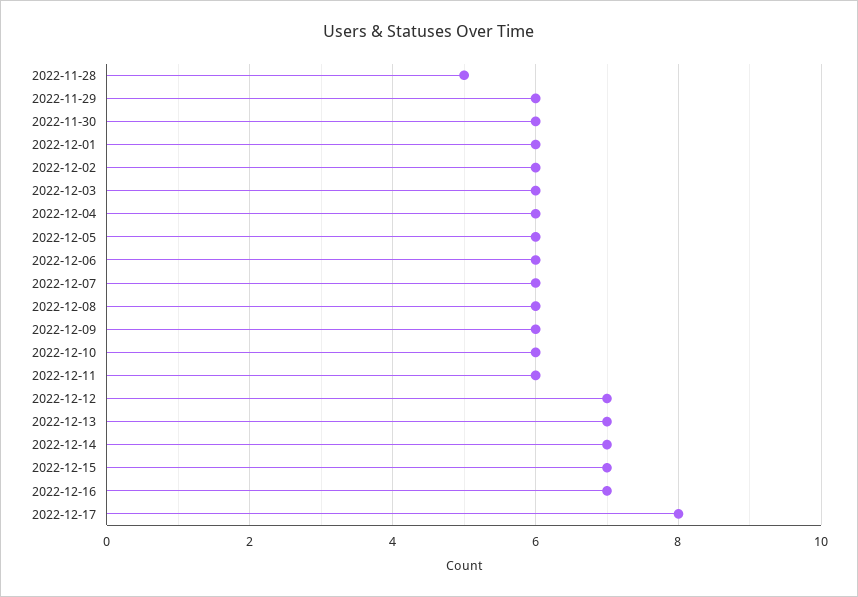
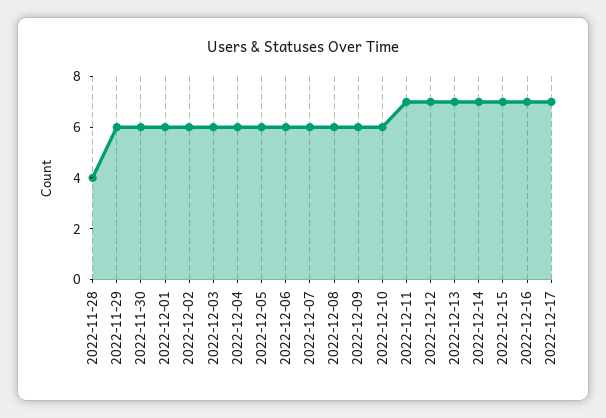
  {
-   "2022-11-28": 5,
+   "2022-11-28": 4,
    "2022-11-29": 6,
    "2022-11-30": 6,
    "2022-12-01": 6,
    "2022-12-02": 6,
    "2022-12-03": 6,
    "2022-12-04": 6,
    "2022-12-05": 6,
    "2022-12-06": 6,
    "2022-12-07": 6,
    "2022-12-08": 6,
    "2022-12-09": 6,
    "2022-12-10": 6,
-   "2022-12-11": 6,
+   "2022-12-11": 7,
    "2022-12-12": 7,
    "2022-12-13": 7,
    "2022-12-14": 7,
    "2022-12-15": 7,
    "2022-12-16": 7,
-   "2022-12-17": 8
+   "2022-12-17": 7
  }

